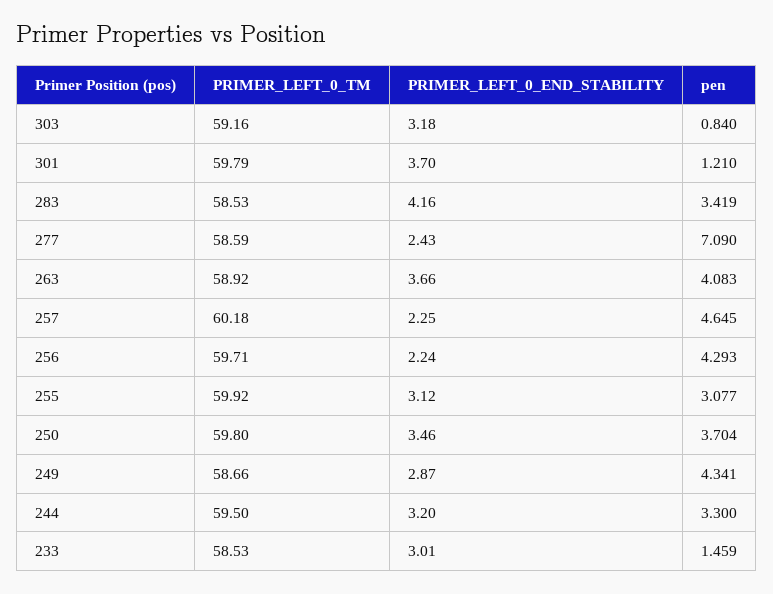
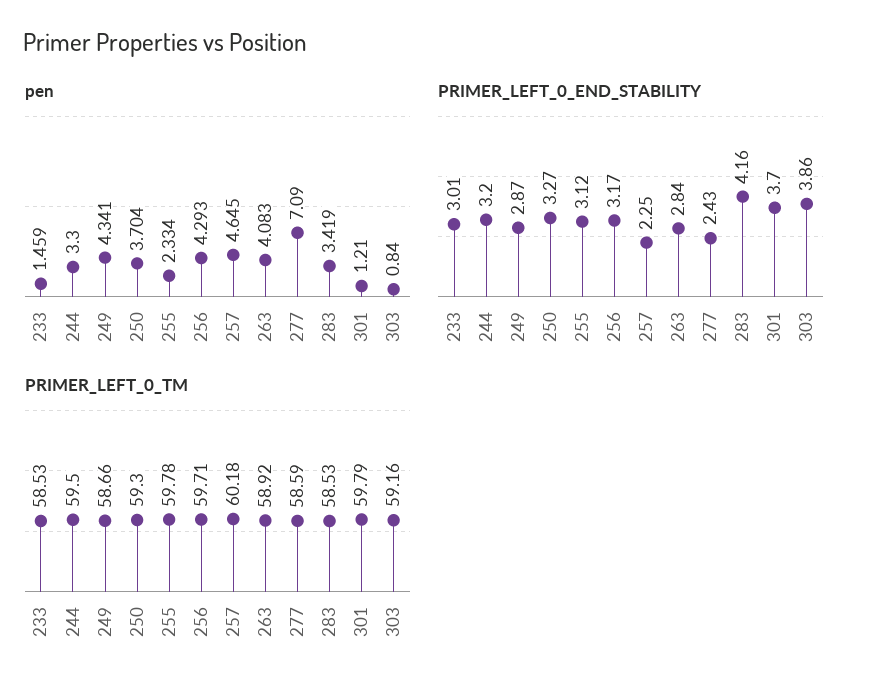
  {
    "PRIMER_LEFT_0_TM": {
      "303": 59.16,
      "301": 59.79,
      "283": 58.53,
      "277": 58.59,
      "263": 58.92,
      "257": 60.18,
      "256": 59.71,
-     "255": 59.92,
+     "255": 59.78,
-     "250": 59.8,
+     "250": 59.3,
      "249": 58.66,
      "244": 59.5,
      "233": 58.53
    },
    "PRIMER_LEFT_0_END_STABILITY": {
-     "303": 3.18,
+     "303": 3.86,
      "301": 3.7,
      "283": 4.16,
      "277": 2.43,
-     "263": 3.66,
+     "263": 2.84,
      "257": 2.25,
-     "256": 2.24,
+     "256": 3.17,
      "255": 3.12,
-     "250": 3.46,
+     "250": 3.27,
      "249": 2.87,
      "244": 3.2,
      "233": 3.01
    },
    "pen": {
      "303": 0.84,
      "301": 1.21,
      "283": 3.419,
      "277": 7.09,
      "263": 4.083,
      "257": 4.645,
      "256": 4.293,
-     "255": 3.077,
+     "255": 2.334,
      "250": 3.704,
      "249": 4.341,
      "244": 3.3,
      "233": 1.459
    }
  }

